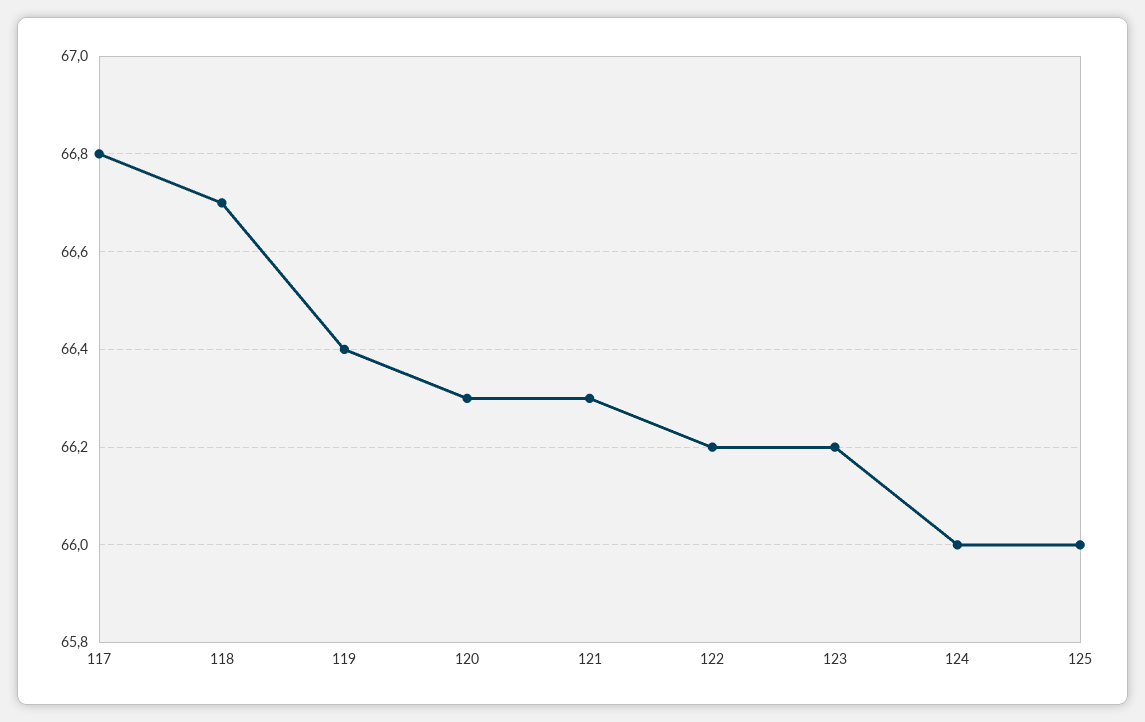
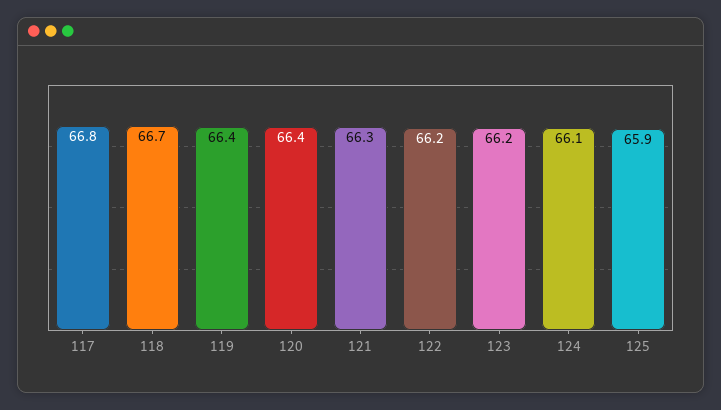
  {
    "117": 66.8,
    "118": 66.7,
    "119": 66.4,
-   "120": 66.3,
+   "120": 66.4,
    "121": 66.3,
    "122": 66.2,
    "123": 66.2,
-   "124": 66,
+   "124": 66.1,
-   "125": 66
+   "125": 65.9
  }

